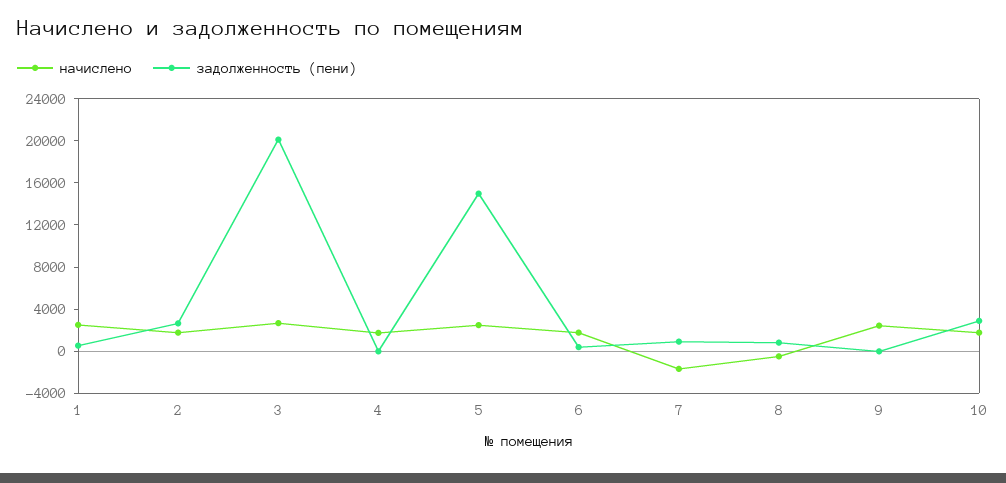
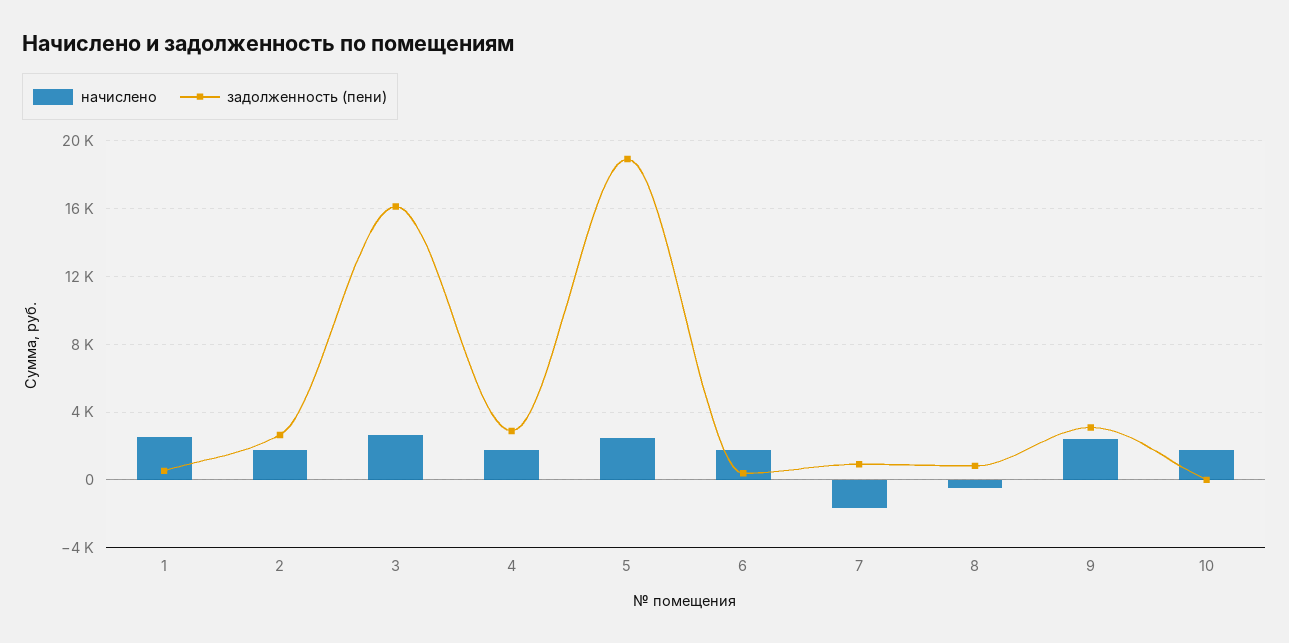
  {
    "начислено": {
      "1": 2500,
      "2": 2000,
      "3": 2500,
      "4": 2000,
      "5": 2500,
      "6": 2000,
      "7": -1500,
      "8": -500,
      "9": 2500,
      "10": 2000
    },
    "задолженность (пени)": {
      "1": 500,
      "2": 2500,
-     "3": 20000,
+     "3": 16000,
-     "4": 0,
+     "4": 3000,
-     "5": 15000,
+     "5": 19000,
      "6": 500,
      "7": 1000,
      "8": 1000,
-     "9": 0,
+     "9": 3000,
-     "10": 3000
+     "10": 0
    }
  }

